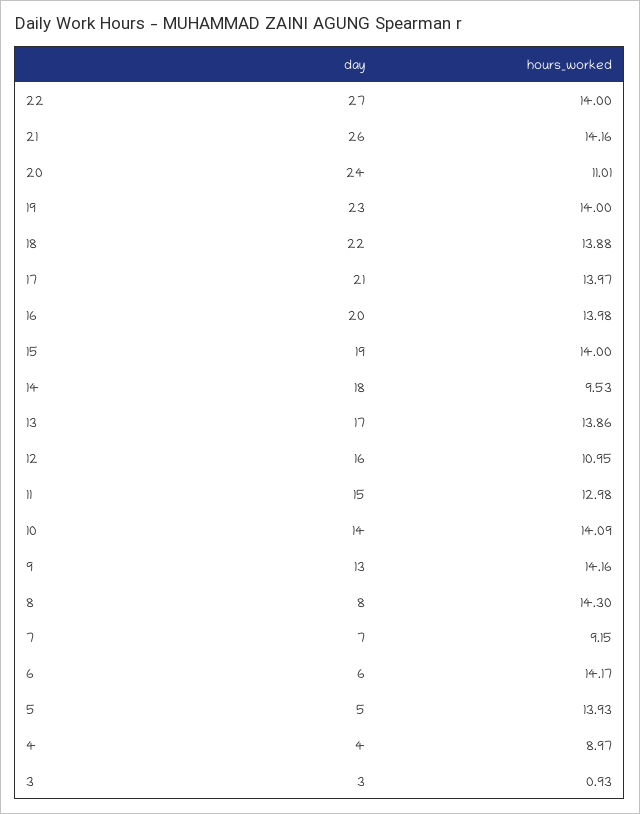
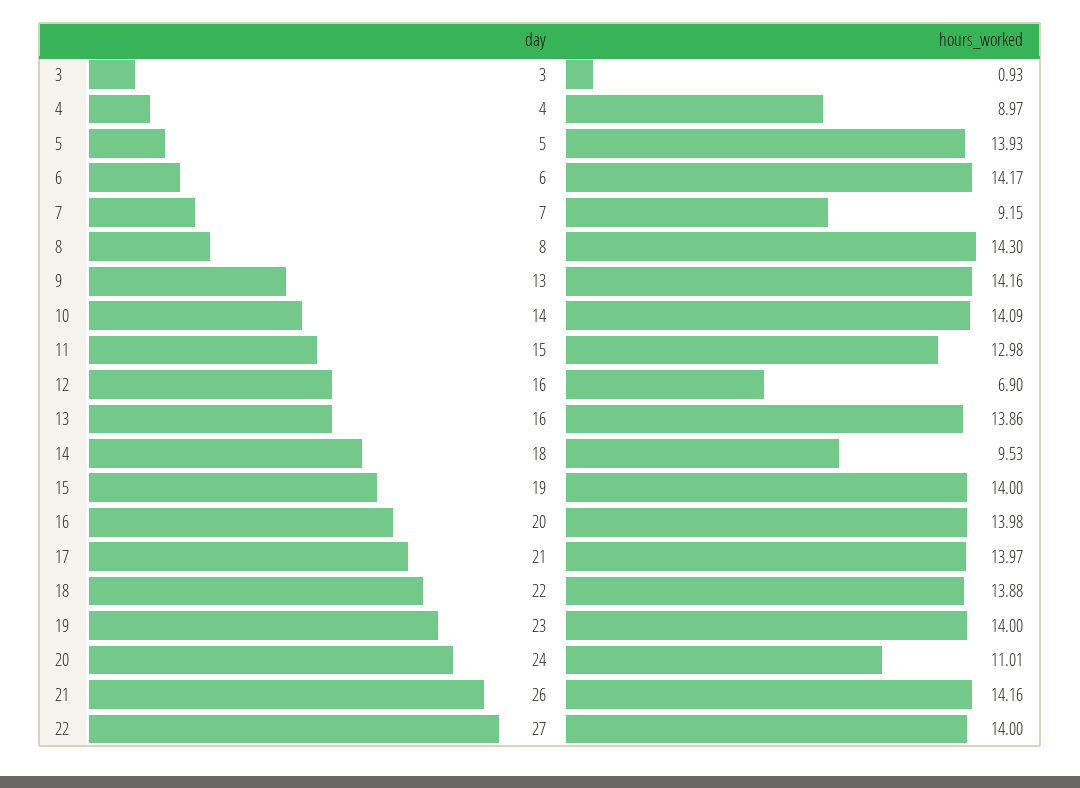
  {
    "day": {
      "22": 27,
      "21": 26,
      "20": 24,
      "19": 23,
      "18": 22,
      "17": 21,
      "16": 20,
      "15": 19,
      "14": 18,
-     "13": 17,
+     "13": 16,
      "12": 16,
      "11": 15,
      "10": 14,
      "9": 13,
      "8": 8,
      "7": 7,
      "6": 6,
      "5": 5,
      "4": 4,
      "3": 3
    },
    "hours_worked": {
      "22": 14,
      "21": 14.16,
      "20": 11.01,
      "19": 14,
      "18": 13.88,
      "17": 13.97,
      "16": 13.98,
      "15": 14,
      "14": 9.53,
      "13": 13.86,
-     "12": 10.95,
+     "12": 6.9,
      "11": 12.98,
      "10": 14.09,
      "9": 14.16,
      "8": 14.3,
      "7": 9.15,
      "6": 14.17,
      "5": 13.93,
      "4": 8.97,
      "3": 0.93
    }
  }

